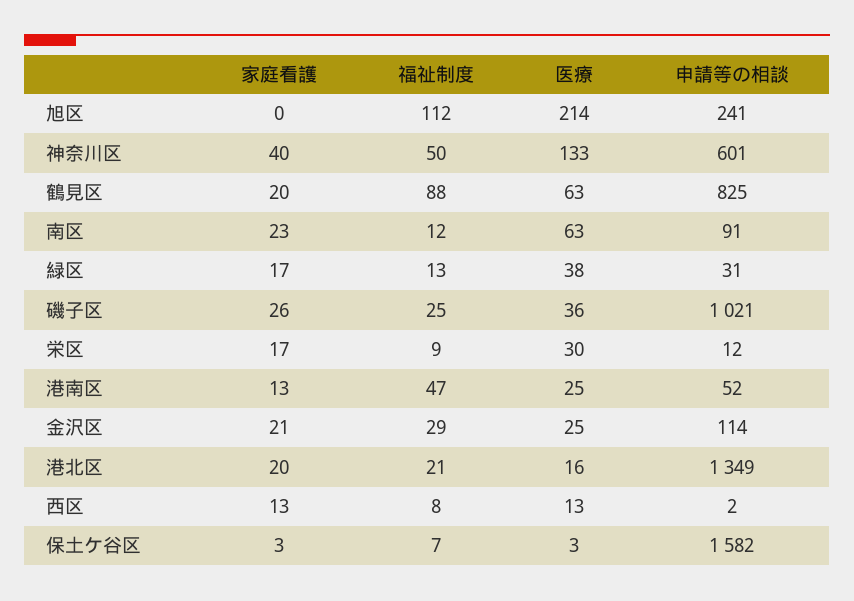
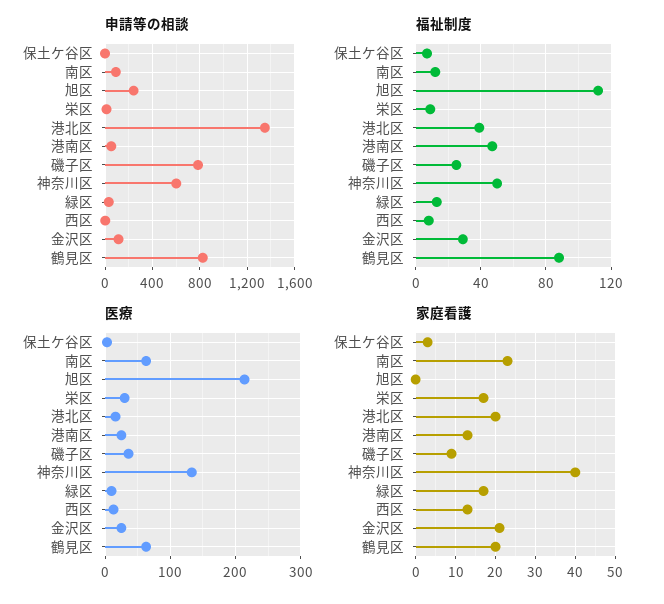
  {
    "家庭看護": {
      "旭区": 0,
      "神奈川区": 40,
      "鶴見区": 20,
      "南区": 23,
      "緑区": 17,
-     "磯子区": 26,
+     "磯子区": 10,
      "栄区": 17,
      "港南区": 13,
      "金沢区": 21,
      "港北区": 20,
      "西区": 13,
      "保土ケ谷区": 3
    },
    "福祉制度": {
      "旭区": 112,
      "神奈川区": 50,
      "鶴見区": 88,
      "南区": 12,
      "緑区": 13,
      "磯子区": 25,
      "栄区": 9,
      "港南区": 47,
      "金沢区": 29,
-     "港北区": 21,
+     "港北区": 40,
      "西区": 8,
      "保土ケ谷区": 7
    },
    "医療": {
      "旭区": 214,
      "神奈川区": 133,
      "鶴見区": 63,
      "南区": 63,
-     "緑区": 38,
+     "緑区": 10,
      "磯子区": 36,
      "栄区": 30,
      "港南区": 25,
      "金沢区": 25,
      "港北区": 16,
      "西区": 13,
      "保土ケ谷区": 3
    },
    "申請等の相談": {
      "旭区": 241,
      "神奈川区": 601,
      "鶴見区": 825,
      "南区": 91,
      "緑区": 31,
-     "磯子区": 1021,
+     "磯子区": 800,
      "栄区": 12,
      "港南区": 52,
      "金沢区": 114,
      "港北区": 1349,
      "西区": 2,
-     "保土ケ谷区": 1582
+     "保土ケ谷区": 0
    }
  }

